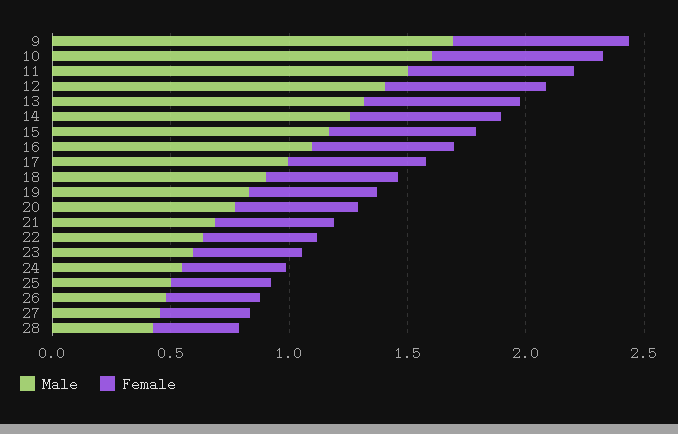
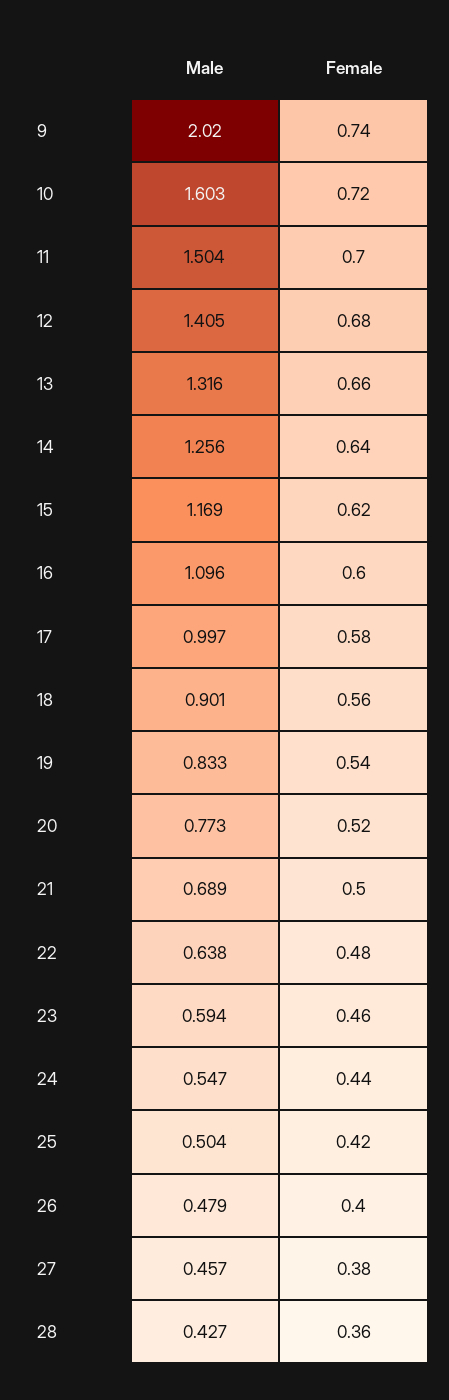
  {
    "Male": {
-     "9": 1.7,
+     "9": 2.02,
      "10": 1.603,
      "11": 1.504,
      "12": 1.405,
      "13": 1.316,
      "14": 1.256,
      "15": 1.169,
      "16": 1.096,
      "17": 0.997,
      "18": 0.901,
      "19": 0.833,
      "20": 0.773,
      "21": 0.689,
      "22": 0.638,
      "23": 0.594,
      "24": 0.547,
      "25": 0.504,
      "26": 0.479,
      "27": 0.457,
      "28": 0.427
    },
    "Female": {
      "9": 0.74,
      "10": 0.72,
      "11": 0.7,
      "12": 0.68,
      "13": 0.66,
      "14": 0.64,
      "15": 0.62,
      "16": 0.6,
      "17": 0.58,
      "18": 0.56,
      "19": 0.54,
      "20": 0.52,
      "21": 0.5,
      "22": 0.48,
      "23": 0.46,
      "24": 0.44,
      "25": 0.42,
      "26": 0.4,
      "27": 0.38,
      "28": 0.36
    }
  }

